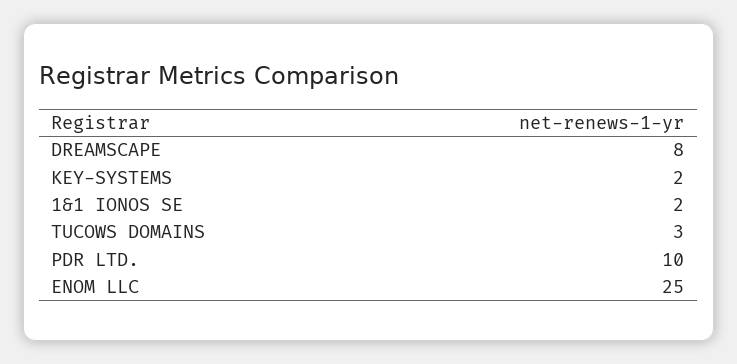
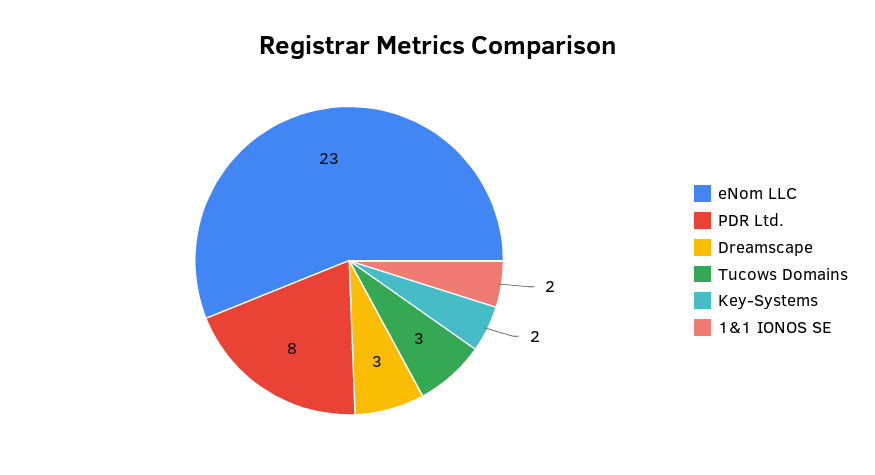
  {
-   "DREAMSCAPE": 8,
+   "DREAMSCAPE": 3,
    "KEY-SYSTEMS": 2,
    "1&1 IONOS SE": 2,
    "TUCOWS DOMAINS": 3,
-   "PDR LTD.": 10,
+   "PDR LTD.": 8,
-   "ENOM LLC": 25
+   "ENOM LLC": 23
  }

